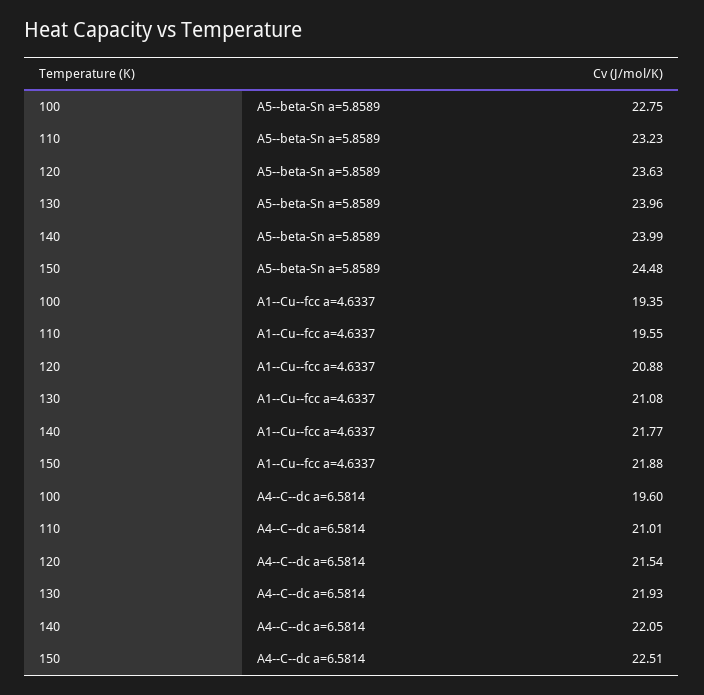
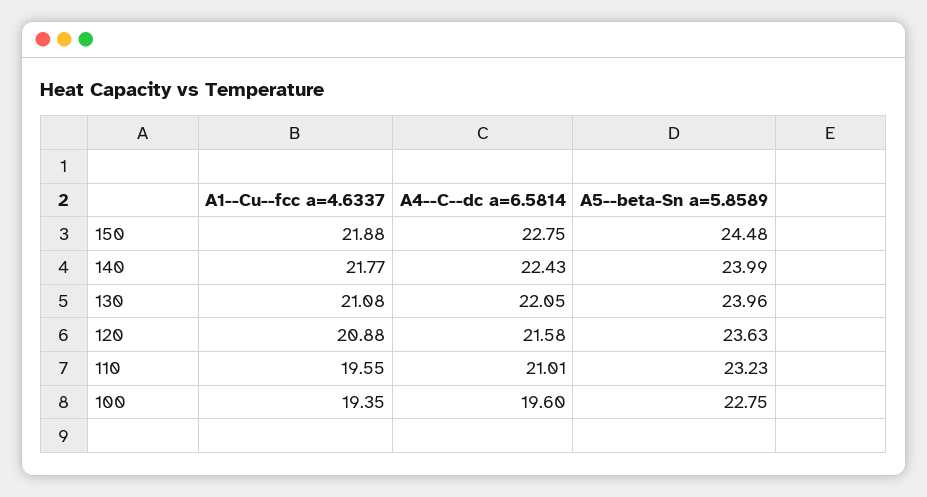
  {
    "100": {
      "A5--beta-Sn a=5.8589": 22.75,
      "A1--Cu--fcc a=4.6337": 19.35,
      "A4--C--dc a=6.5814": 19.6
    },
    "110": {
      "A5--beta-Sn a=5.8589": 23.23,
      "A1--Cu--fcc a=4.6337": 19.55,
      "A4--C--dc a=6.5814": 21.01
    },
    "120": {
      "A5--beta-Sn a=5.8589": 23.63,
      "A1--Cu--fcc a=4.6337": 20.88,
-     "A4--C--dc a=6.5814": 21.54
+     "A4--C--dc a=6.5814": 21.58
    },
    "130": {
      "A5--beta-Sn a=5.8589": 23.96,
      "A1--Cu--fcc a=4.6337": 21.08,
-     "A4--C--dc a=6.5814": 21.93
+     "A4--C--dc a=6.5814": 22.05
    },
    "140": {
      "A5--beta-Sn a=5.8589": 23.99,
      "A1--Cu--fcc a=4.6337": 21.77,
-     "A4--C--dc a=6.5814": 22.05
+     "A4--C--dc a=6.5814": 22.43
    },
    "150": {
      "A5--beta-Sn a=5.8589": 24.48,
      "A1--Cu--fcc a=4.6337": 21.88,
-     "A4--C--dc a=6.5814": 22.51
+     "A4--C--dc a=6.5814": 22.75
    }
  }

